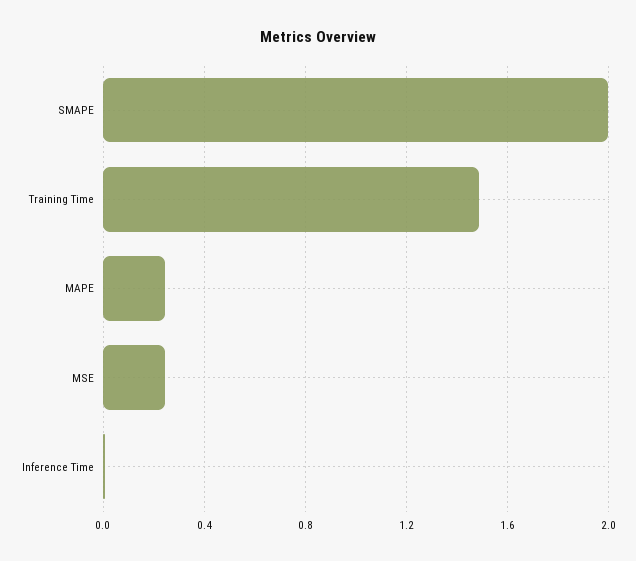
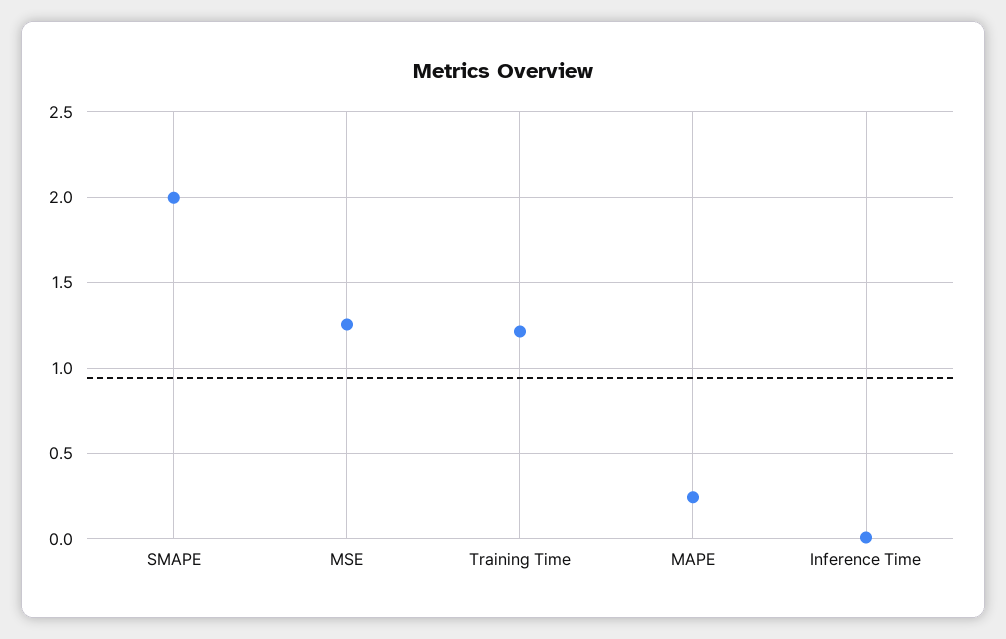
  {
    "SMAPE": 2,
-   "Training Time": 1.5,
+   "Training Time": 1.2,
    "MAPE": 0.25,
-   "MSE": 0.25,
+   "MSE": 1.25,
    "Inference Time": 0
  }

